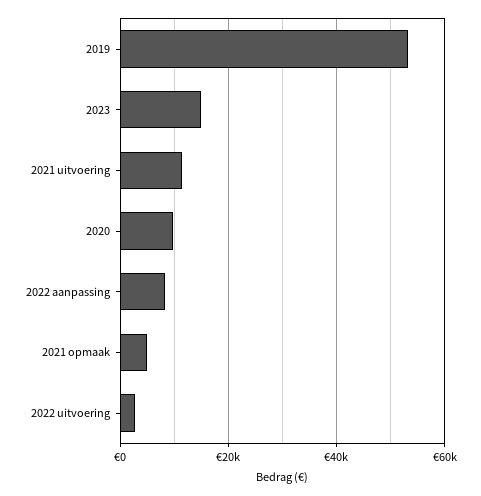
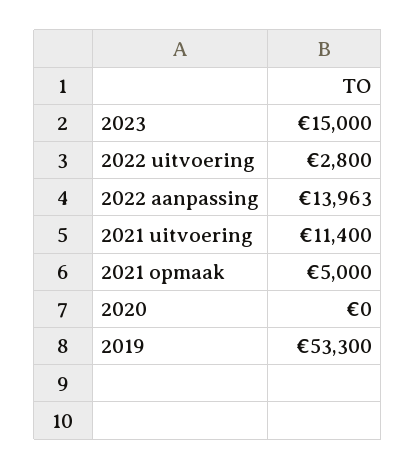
  {
    "2019": 53300,
    "2023": 15000,
    "2021 uitvoering": 11400,
-   "2020": 10000,
+   "2020": 0,
-   "2022 aanpassing": 8000,
+   "2022 aanpassing": 13963,
    "2021 opmaak": 5000,
    "2022 uitvoering": 2800
  }

